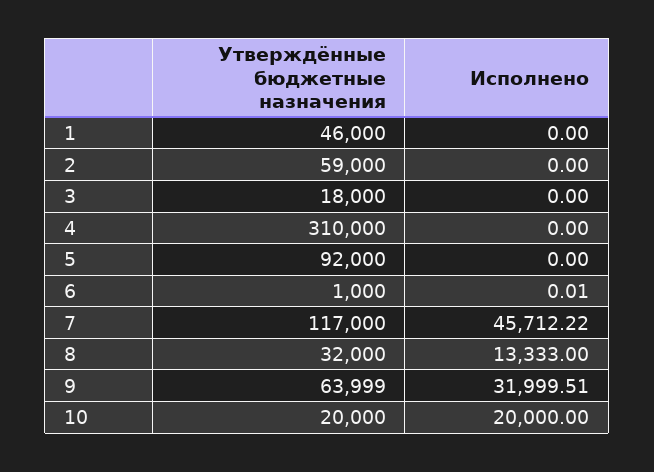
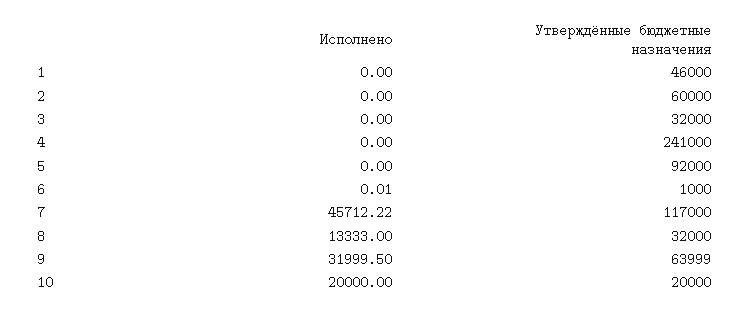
  {
    "Утверждённые бюджетные назначения": {
      "1": 46000,
-     "2": 59000,
+     "2": 60000,
-     "3": 18000,
+     "3": 32000,
-     "4": 310000,
+     "4": 241000,
      "5": 92000,
      "6": 1000,
      "7": 117000,
      "8": 32000,
      "9": 63999,
      "10": 20000
    },
    "Исполнено": {
      "1": 0,
      "2": 0,
      "3": 0,
      "4": 0,
      "5": 0,
      "6": 0.01,
      "7": 45712.22,
      "8": 13333,
-     "9": 31999.51,
+     "9": 31999.5,
      "10": 20000
    }
  }

